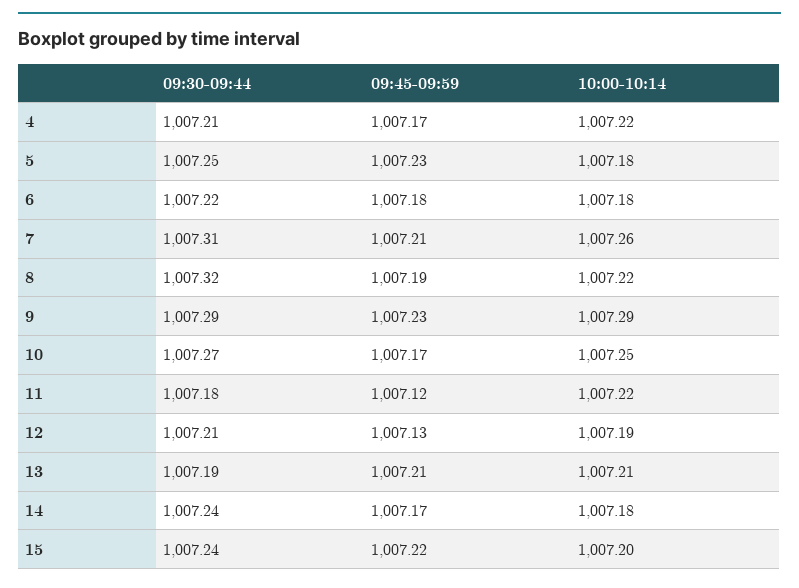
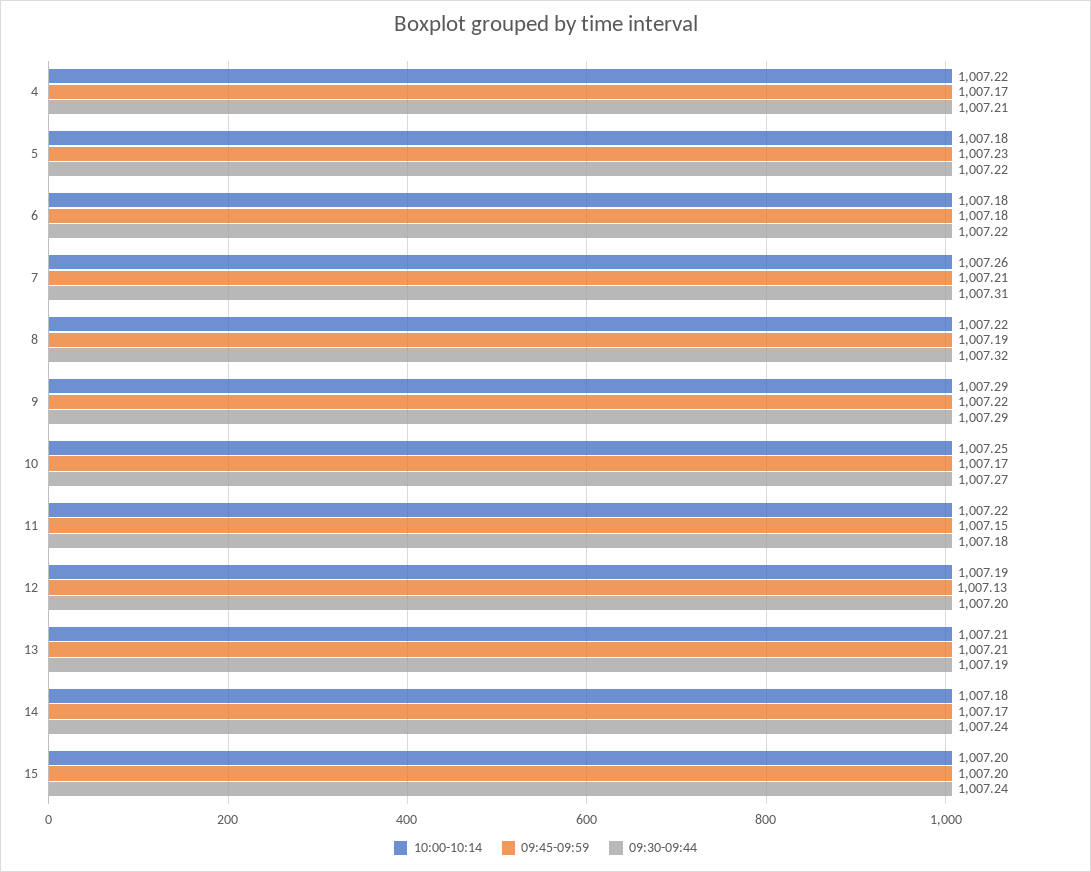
  {
    "09:30-09:44": {
      "4": 1007.21,
-     "5": 1007.25,
+     "5": 1007.22,
      "6": 1007.22,
      "7": 1007.31,
      "8": 1007.32,
      "9": 1007.29,
      "10": 1007.27,
      "11": 1007.18,
-     "12": 1007.21,
+     "12": 1007.2,
      "13": 1007.19,
      "14": 1007.24,
      "15": 1007.24
    },
    "09:45-09:59": {
      "4": 1007.17,
      "5": 1007.23,
      "6": 1007.18,
      "7": 1007.21,
      "8": 1007.19,
-     "9": 1007.23,
+     "9": 1007.22,
      "10": 1007.17,
-     "11": 1007.12,
+     "11": 1007.15,
      "12": 1007.13,
      "13": 1007.21,
      "14": 1007.17,
-     "15": 1007.22
+     "15": 1007.2
    },
    "10:00-10:14": {
      "4": 1007.22,
      "5": 1007.18,
      "6": 1007.18,
      "7": 1007.26,
      "8": 1007.22,
      "9": 1007.29,
      "10": 1007.25,
      "11": 1007.22,
      "12": 1007.19,
      "13": 1007.21,
      "14": 1007.18,
      "15": 1007.2
    }
  }

